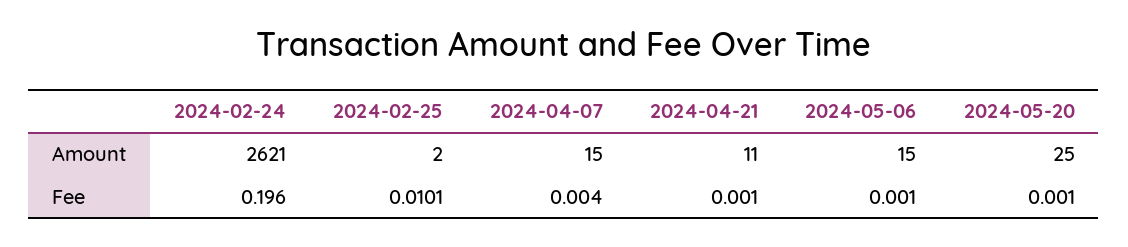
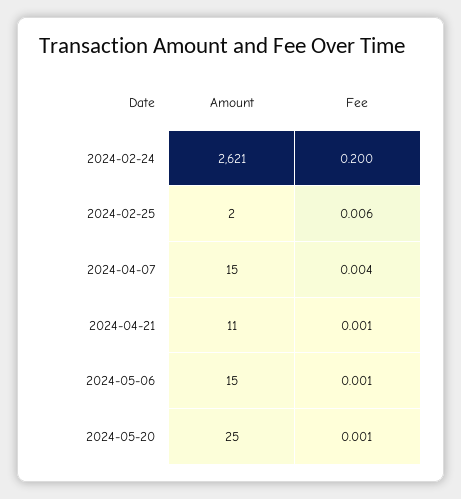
  {
    "2024-02-24": {
      "Amount": 2621,
-     "Fee": 0.196
+     "Fee": 0.2
    },
    "2024-02-25": {
      "Amount": 2,
-     "Fee": 0.0101
+     "Fee": 0.006
    },
    "2024-04-07": {
      "Amount": 15,
      "Fee": 0.004
    },
    "2024-04-21": {
      "Amount": 11,
      "Fee": 0.001
    },
    "2024-05-06": {
      "Amount": 15,
      "Fee": 0.001
    },
    "2024-05-20": {
      "Amount": 25,
      "Fee": 0.001
    }
  }

